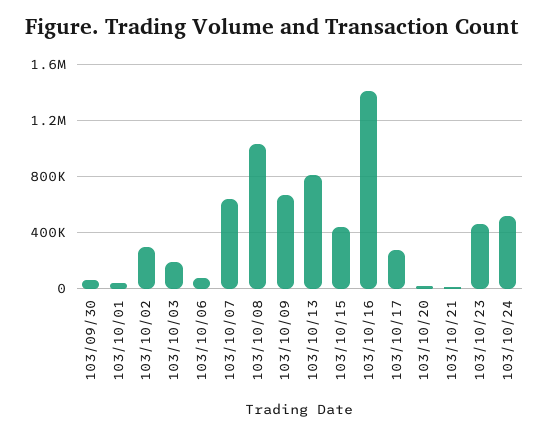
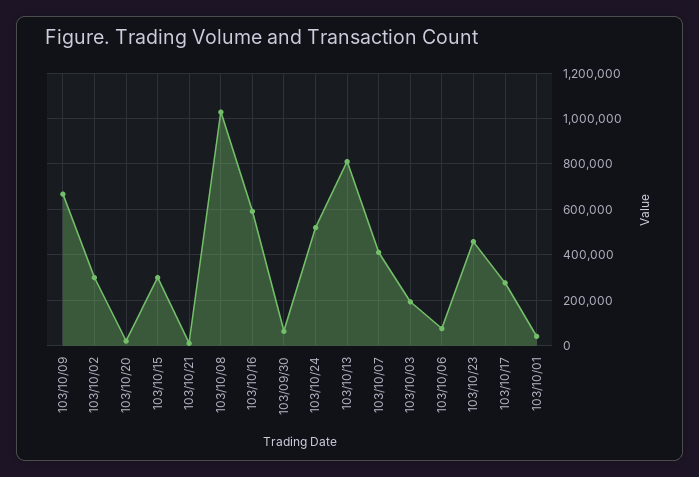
  {
    "103/09/30": 50000,
    "103/10/01": 50000,
    "103/10/02": 300000,
    "103/10/03": 200000,
    "103/10/06": 100000,
-   "103/10/07": 650000,
+   "103/10/07": 400000,
    "103/10/08": 1050000,
    "103/10/09": 650000,
    "103/10/13": 800000,
-   "103/10/15": 450000,
+   "103/10/15": 300000,
-   "103/10/16": 1400000,
+   "103/10/16": 600000,
    "103/10/17": 300000,
    "103/10/20": 0,
    "103/10/21": 0,
    "103/10/23": 450000,
    "103/10/24": 500000
  }

